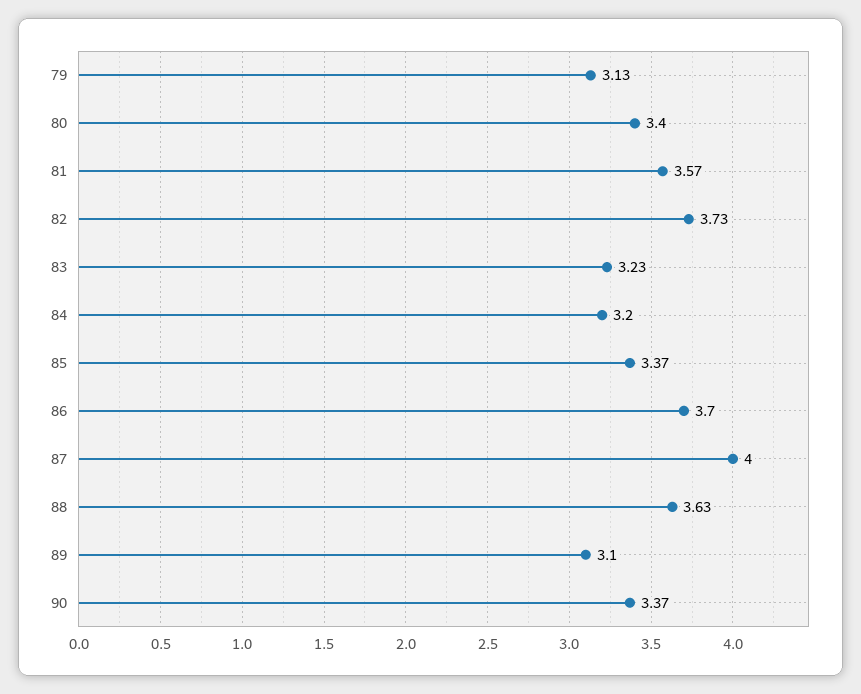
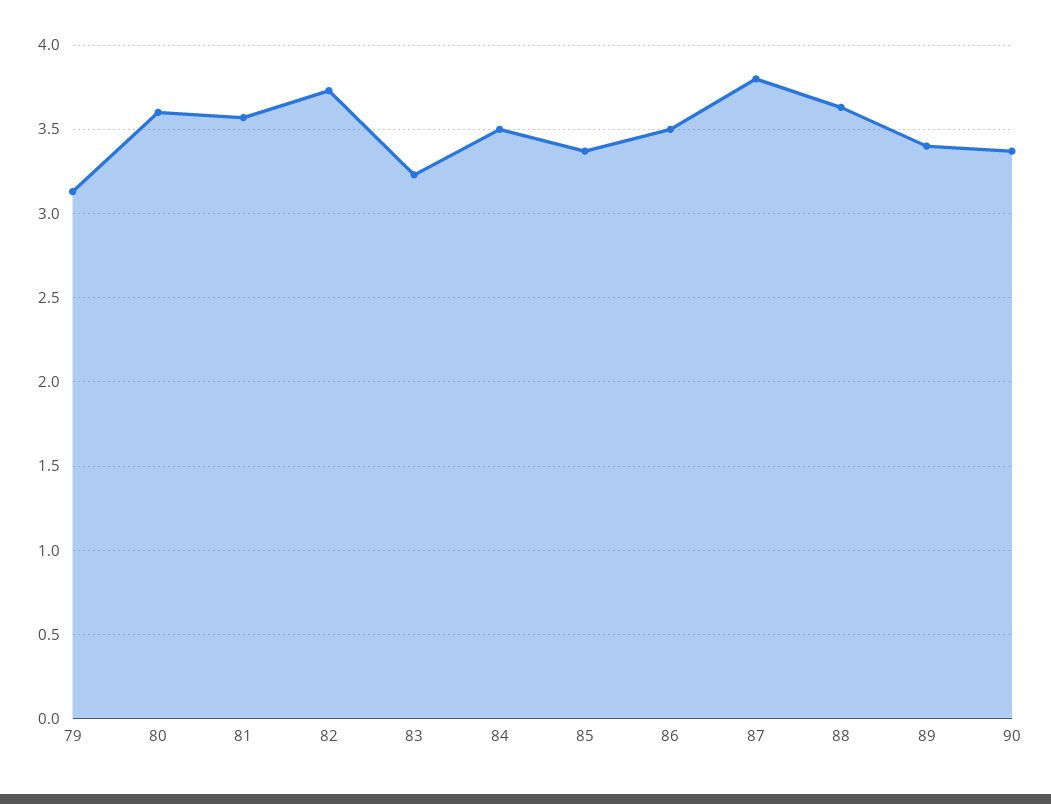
  {
    "79": 3.13,
-   "80": 3.4,
+   "80": 3.6,
    "81": 3.57,
    "82": 3.73,
    "83": 3.23,
-   "84": 3.2,
+   "84": 3.5,
    "85": 3.37,
-   "86": 3.7,
+   "86": 3.5,
-   "87": 4,
+   "87": 3.8,
    "88": 3.63,
-   "89": 3.1,
+   "89": 3.4,
    "90": 3.37
  }

